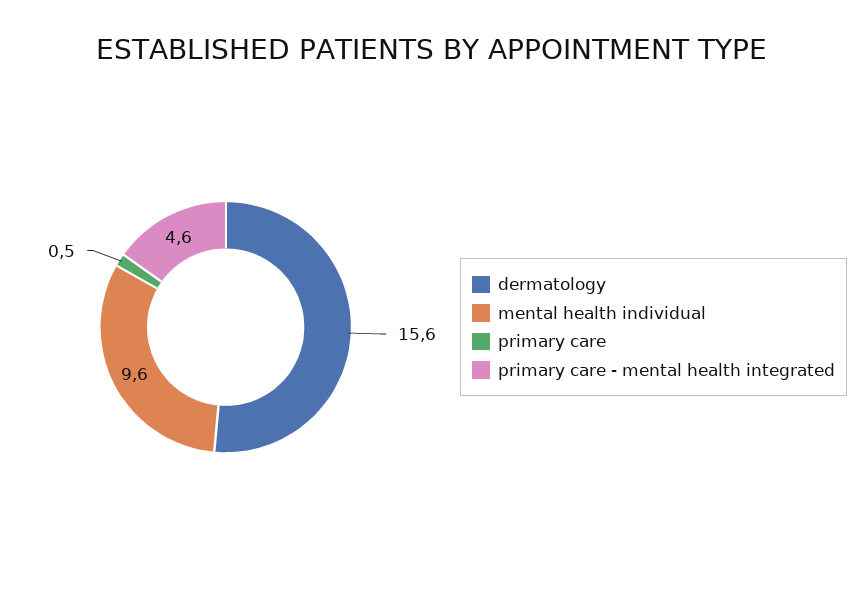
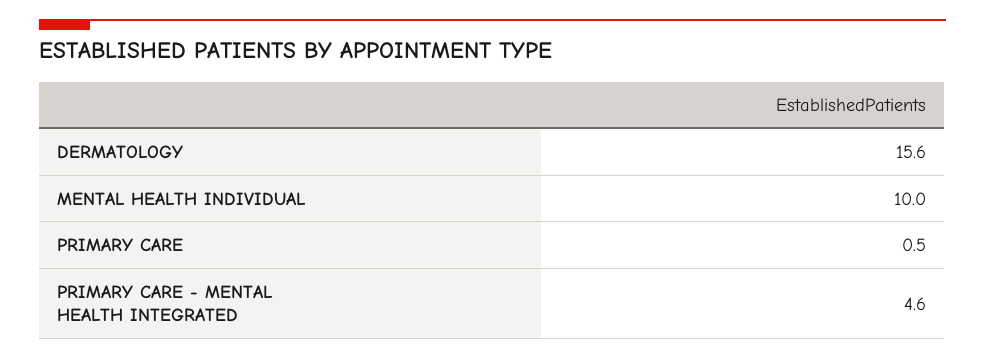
  {
    "dermatology": 15.6,
-   "mental health individual": 9.6,
+   "mental health individual": 10,
    "primary care": 0.5,
    "primary care - mental health integrated": 4.6
  }

